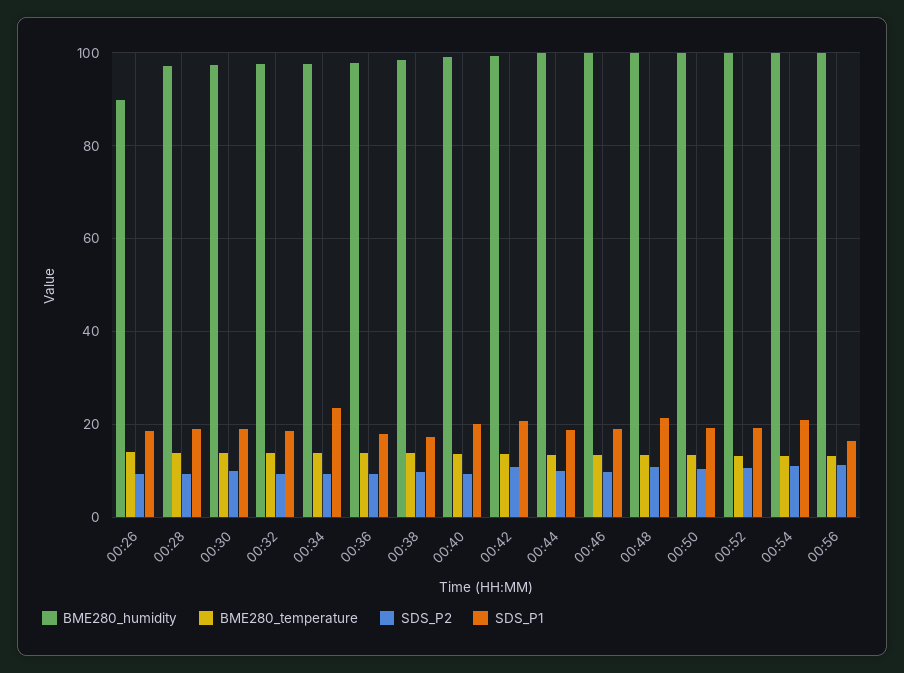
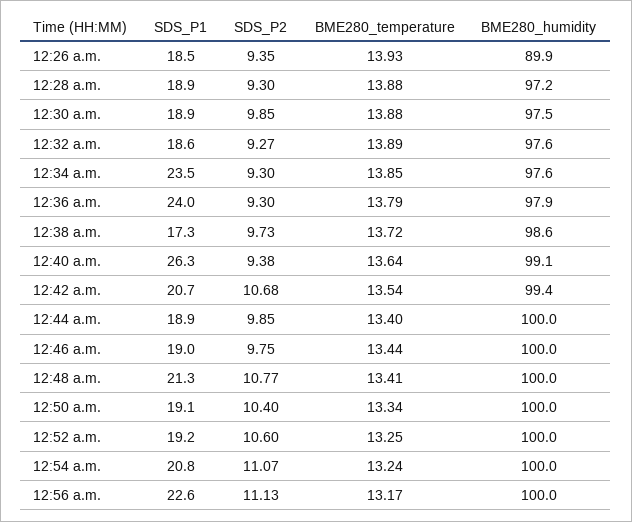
  {
    "BME280_humidity": {
      "00:26": 89.9,
      "00:28": 97.2,
      "00:30": 97.5,
      "00:32": 97.6,
      "00:34": 97.6,
      "00:36": 97.9,
      "00:38": 98.6,
      "00:40": 99.1,
      "00:42": 99.4,
      "00:44": 100,
      "00:46": 100,
      "00:48": 100,
      "00:50": 100,
      "00:52": 100,
      "00:54": 100,
      "00:56": 100
    },
    "BME280_temperature": {
      "00:26": 13.93,
      "00:28": 13.88,
      "00:30": 13.88,
      "00:32": 13.89,
      "00:34": 13.85,
      "00:36": 13.79,
      "00:38": 13.72,
      "00:40": 13.64,
      "00:42": 13.54,
      "00:44": 13.4,
      "00:46": 13.44,
      "00:48": 13.41,
      "00:50": 13.34,
      "00:52": 13.25,
      "00:54": 13.24,
      "00:56": 13.17
    },
    "SDS_P2": {
      "00:26": 9.35,
      "00:28": 9.3,
      "00:30": 9.85,
      "00:32": 9.27,
      "00:34": 9.3,
      "00:36": 9.3,
      "00:38": 9.73,
      "00:40": 9.38,
      "00:42": 10.68,
      "00:44": 9.85,
      "00:46": 9.75,
      "00:48": 10.77,
      "00:50": 10.4,
      "00:52": 10.6,
      "00:54": 11.07,
      "00:56": 11.13
    },
    "SDS_P1": {
      "00:26": 18.5,
      "00:28": 18.9,
      "00:30": 18.9,
      "00:32": 18.6,
      "00:34": 23.5,
-     "00:36": 18,
+     "00:36": 24,
      "00:38": 17.3,
-     "00:40": 20,
+     "00:40": 26.3,
      "00:42": 20.7,
      "00:44": 18.9,
      "00:46": 19,
      "00:48": 21.3,
      "00:50": 19.1,
      "00:52": 19.2,
      "00:54": 20.8,
-     "00:56": 16
+     "00:56": 22.6
    }
  }

